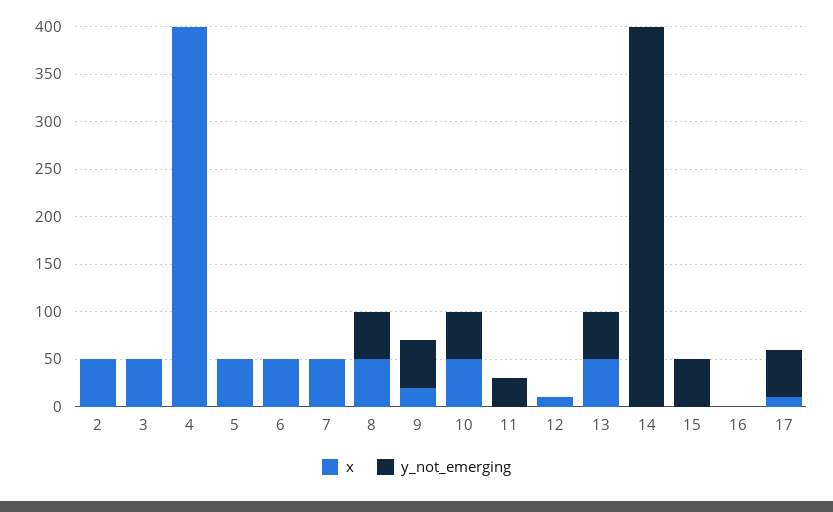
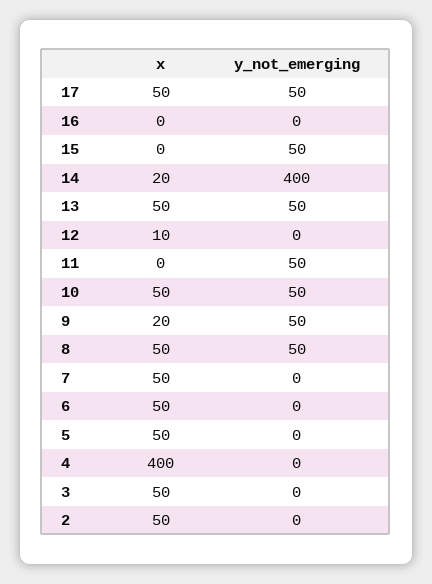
  {
    "x": {
      "2": 50,
      "3": 50,
      "4": 400,
      "5": 50,
      "6": 50,
      "7": 50,
      "8": 50,
      "9": 20,
      "10": 50,
      "11": 0,
      "12": 10,
      "13": 50,
-     "14": 0,
+     "14": 20,
      "15": 0,
      "16": 0,
-     "17": 10
+     "17": 50
    },
    "y_not_emerging": {
      "2": 0,
      "3": 0,
      "4": 0,
      "5": 0,
      "6": 0,
      "7": 0,
      "8": 50,
      "9": 50,
      "10": 50,
-     "11": 30,
+     "11": 50,
      "12": 0,
      "13": 50,
      "14": 400,
      "15": 50,
      "16": 0,
      "17": 50
    }
  }

